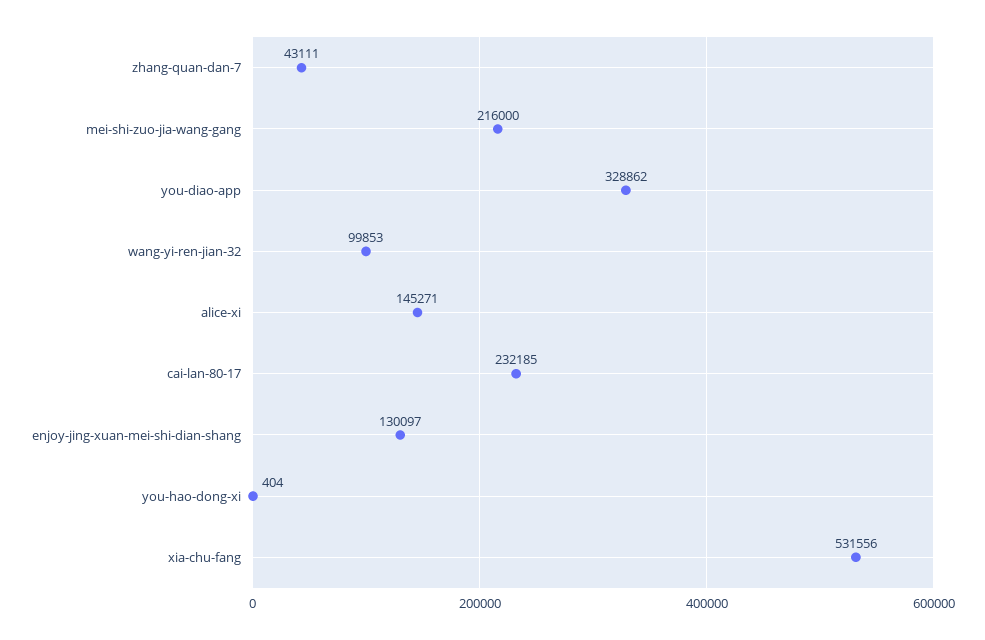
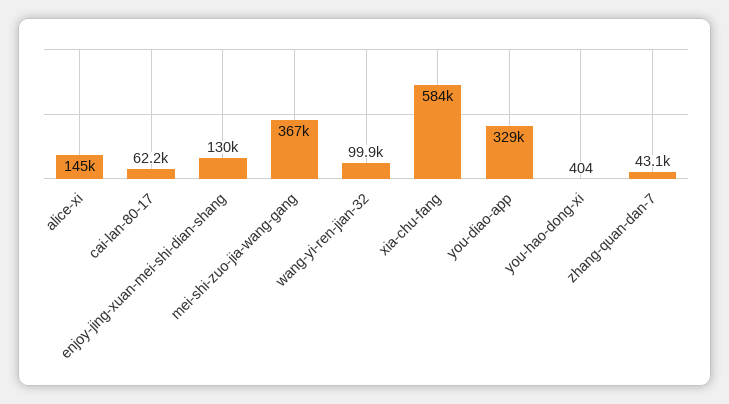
  {
    "zhang-quan-dan-7": 43111,
-   "mei-shi-zuo-jia-wang-gang": 216000,
+   "mei-shi-zuo-jia-wang-gang": 367000,
    "you-diao-app": 328862,
    "wang-yi-ren-jian-32": 99853,
    "alice-xi": 145271,
-   "cai-lan-80-17": 232185,
+   "cai-lan-80-17": 62200,
    "enjoy-jing-xuan-mei-shi-dian-shang": 130097,
    "you-hao-dong-xi": 404,
-   "xia-chu-fang": 531556
+   "xia-chu-fang": 584000
  }

